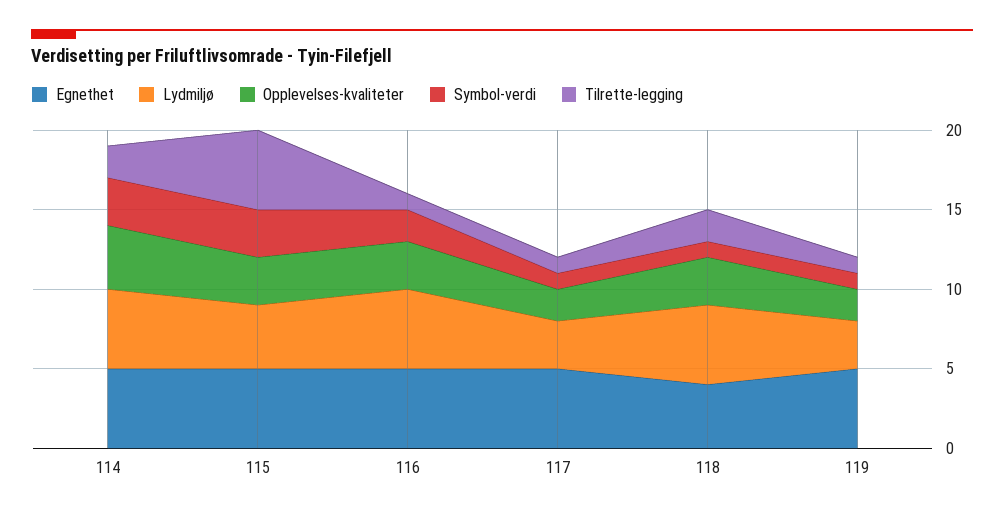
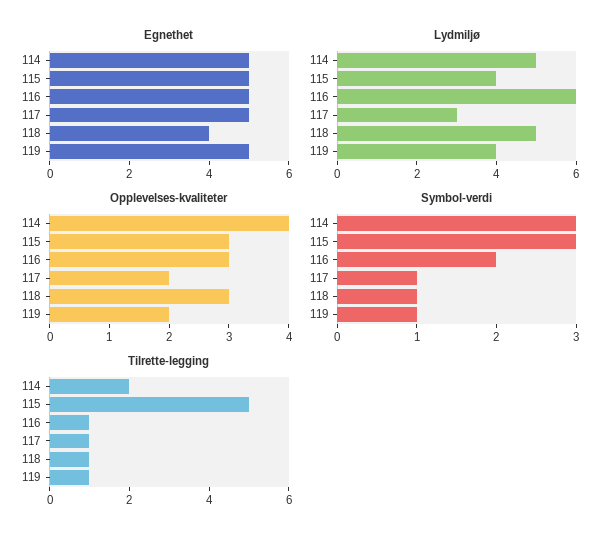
  {
    "Egnethet": {
      "114": 5,
      "115": 5,
      "116": 5,
      "117": 5,
      "118": 4,
      "119": 5
    },
    "Lydmiljø": {
      "114": 5,
      "115": 4,
-     "116": 5,
+     "116": 6,
      "117": 3,
      "118": 5,
-     "119": 3
+     "119": 4
    },
    "Opplevelses-kvaliteter": {
      "114": 4,
      "115": 3,
      "116": 3,
      "117": 2,
      "118": 3,
      "119": 2
    },
    "Symbol-verdi": {
      "114": 3,
      "115": 3,
      "116": 2,
      "117": 1,
      "118": 1,
      "119": 1
    },
    "Tilrette-legging": {
      "114": 2,
      "115": 5,
      "116": 1,
      "117": 1,
-     "118": 2,
+     "118": 1,
      "119": 1
    }
  }

